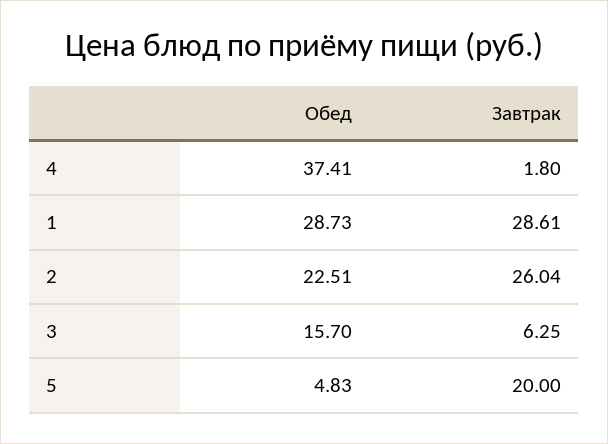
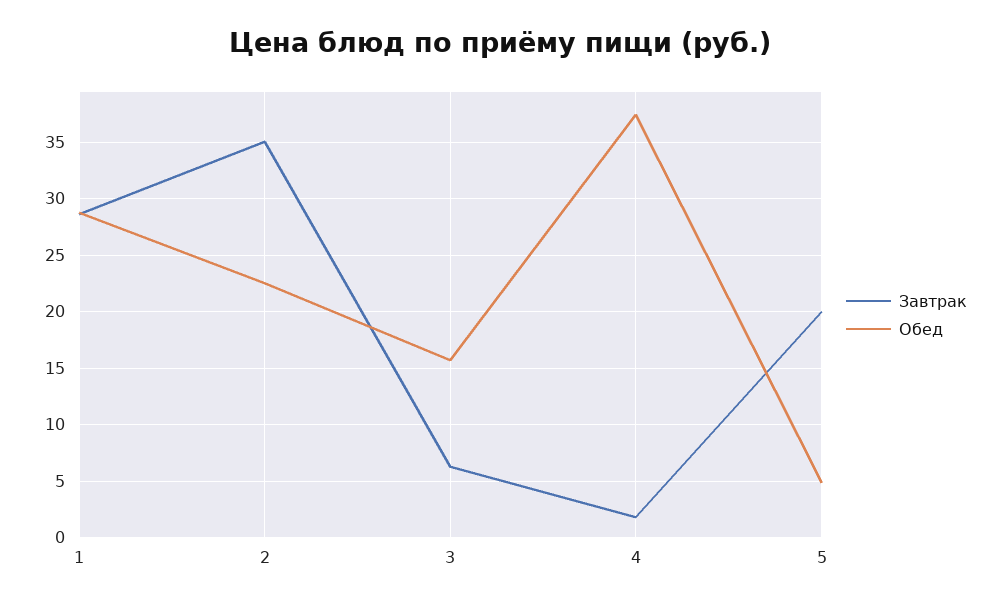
  {
    "Обед": {
      "4": 37.41,
      "1": 28.73,
      "2": 22.51,
      "3": 15.7,
      "5": 4.83
    },
    "Завтрак": {
      "4": 1.8,
      "1": 28.61,
-     "2": 26.04,
+     "2": 35,
      "3": 6.25,
      "5": 20
    }
  }

